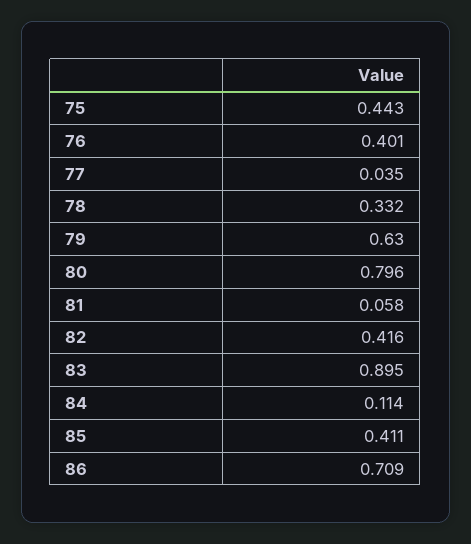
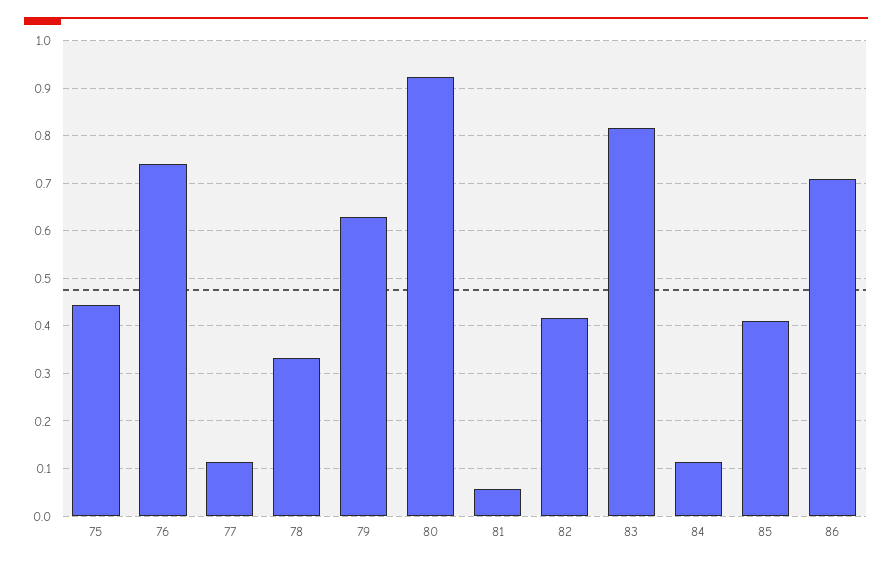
  {
    "75": 0.443,
-   "76": 0.401,
+   "76": 0.74,
-   "77": 0.035,
+   "77": 0.12,
    "78": 0.332,
    "79": 0.63,
-   "80": 0.796,
+   "80": 0.92,
    "81": 0.058,
    "82": 0.416,
-   "83": 0.895,
+   "83": 0.82,
    "84": 0.114,
    "85": 0.411,
    "86": 0.709
  }

